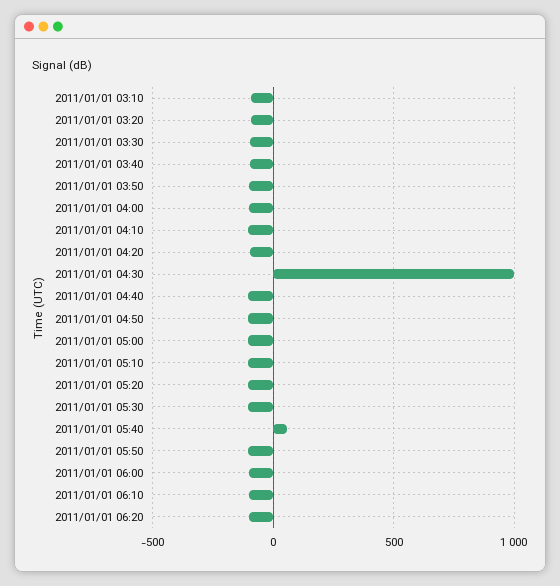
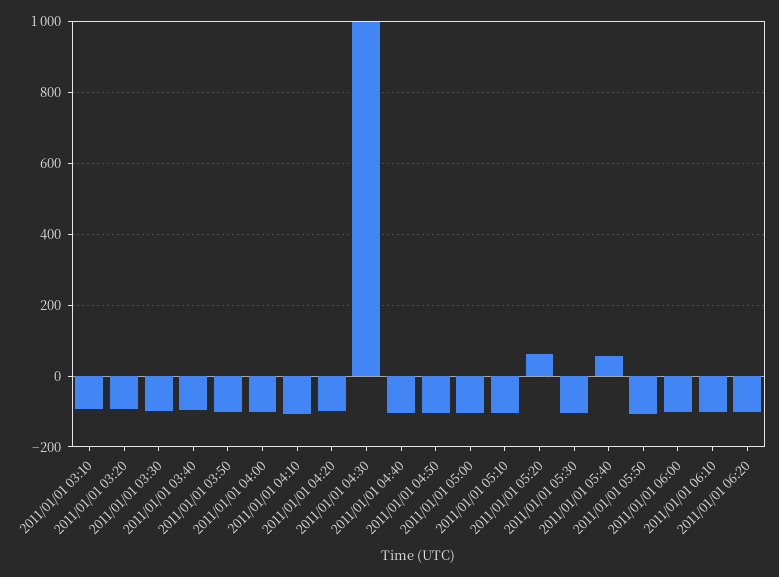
  {
    "2011/01/01 03:10": -100,
    "2011/01/01 03:20": -100,
    "2011/01/01 03:30": -100,
    "2011/01/01 03:40": -100,
    "2011/01/01 03:50": -100,
    "2011/01/01 04:00": -100,
    "2011/01/01 04:10": -100,
    "2011/01/01 04:20": -100,
    "2011/01/01 04:30": 1000,
    "2011/01/01 04:40": -100,
    "2011/01/01 04:50": -100,
    "2011/01/01 05:00": -100,
    "2011/01/01 05:10": -100,
-   "2011/01/01 05:20": -100,
+   "2011/01/01 05:20": 60,
    "2011/01/01 05:30": -100,
    "2011/01/01 05:40": 60,
    "2011/01/01 05:50": -100,
    "2011/01/01 06:00": -100,
    "2011/01/01 06:10": -100,
    "2011/01/01 06:20": -100
  }

